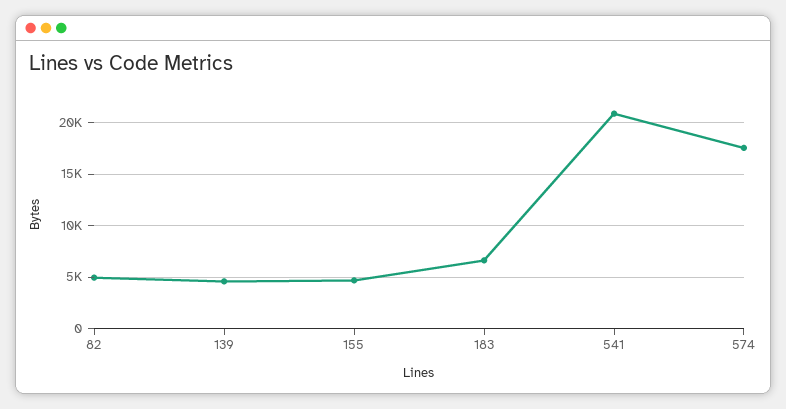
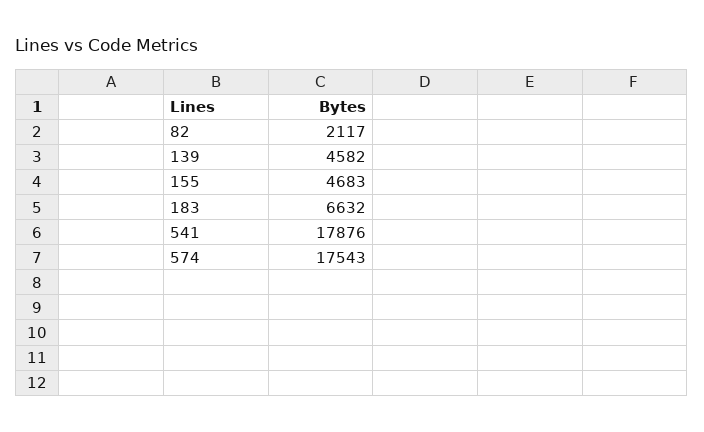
  {
-   "82": 5000,
+   "82": 2117,
    "139": 4582,
    "155": 4683,
    "183": 6632,
-   "541": 21000,
+   "541": 17876,
    "574": 17543
  }

